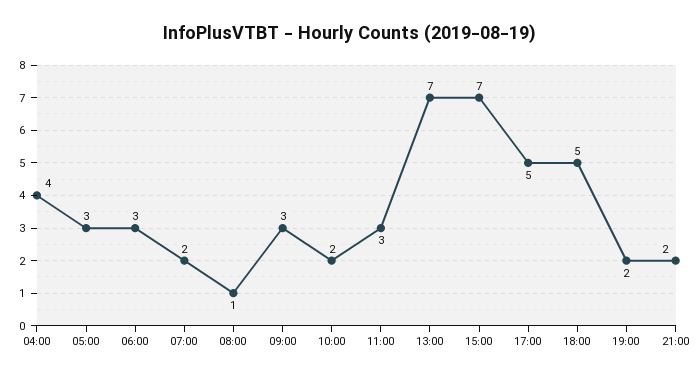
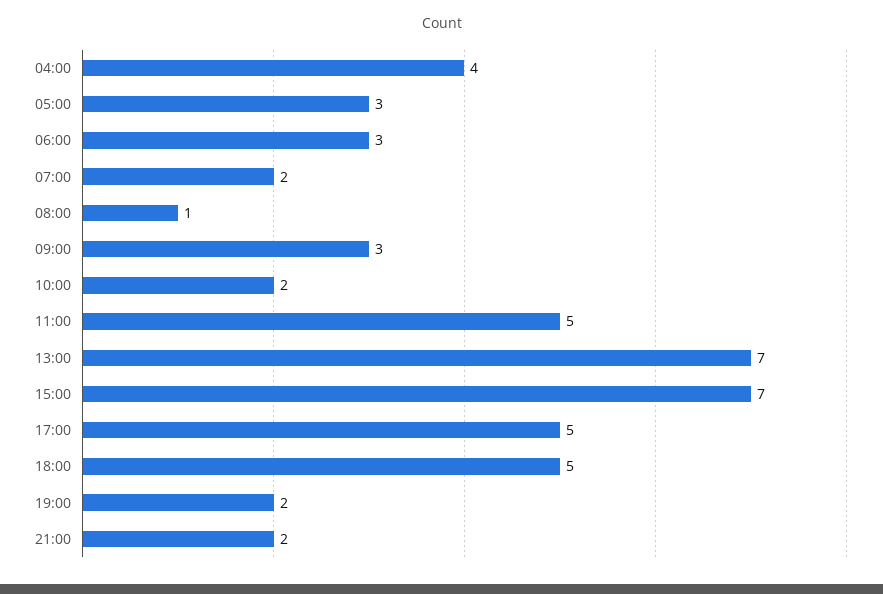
  {
    "04:00": 4,
    "05:00": 3,
    "06:00": 3,
    "07:00": 2,
    "08:00": 1,
    "09:00": 3,
    "10:00": 2,
-   "11:00": 3,
+   "11:00": 5,
    "13:00": 7,
    "15:00": 7,
    "17:00": 5,
    "18:00": 5,
    "19:00": 2,
    "21:00": 2
  }

